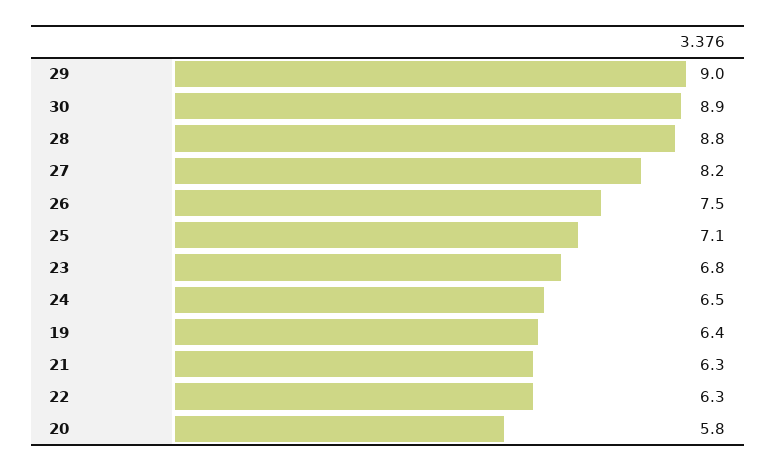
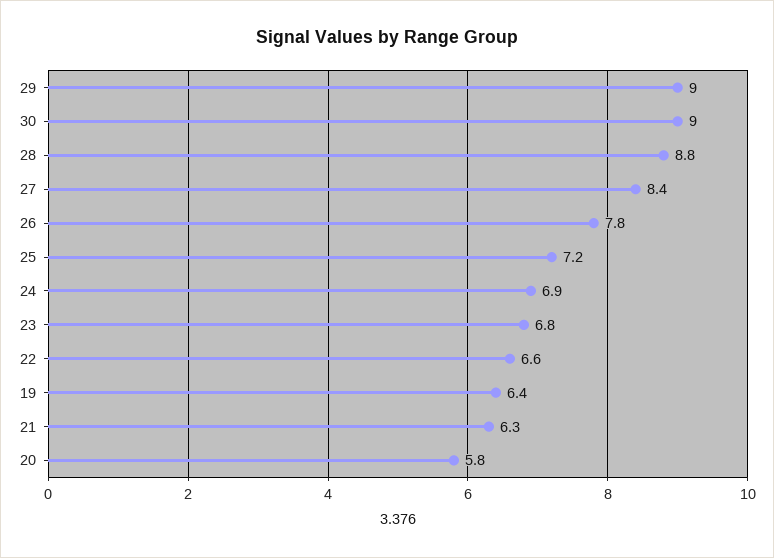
  {
    "29": 9,
-   "30": 8.9,
+   "30": 9,
    "28": 8.8,
-   "27": 8.2,
+   "27": 8.4,
-   "26": 7.5,
+   "26": 7.8,
-   "25": 7.1,
+   "25": 7.2,
    "23": 6.8,
-   "24": 6.5,
+   "24": 6.9,
    "19": 6.4,
    "21": 6.3,
-   "22": 6.3,
+   "22": 6.6,
    "20": 5.8
  }

